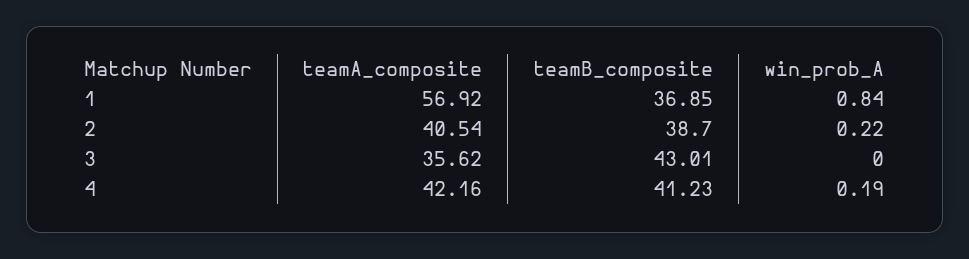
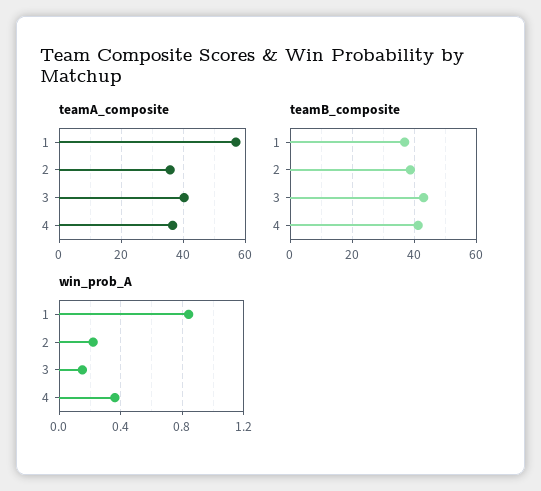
  {
    "teamA_composite": {
      "1": 56.92,
-     "2": 40.54,
+     "2": 36,
-     "3": 35.62,
+     "3": 40,
-     "4": 42.16
+     "4": 36
    },
    "teamB_composite": {
      "1": 36.85,
      "2": 38.7,
      "3": 43.01,
      "4": 41.23
    },
    "win_prob_A": {
      "1": 0.84,
      "2": 0.22,
-     "3": 0,
+     "3": 0.15,
-     "4": 0.19
+     "4": 0.35
    }
  }

